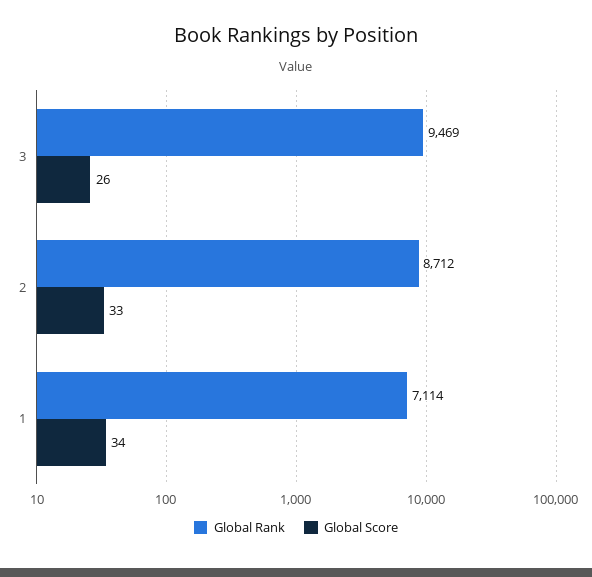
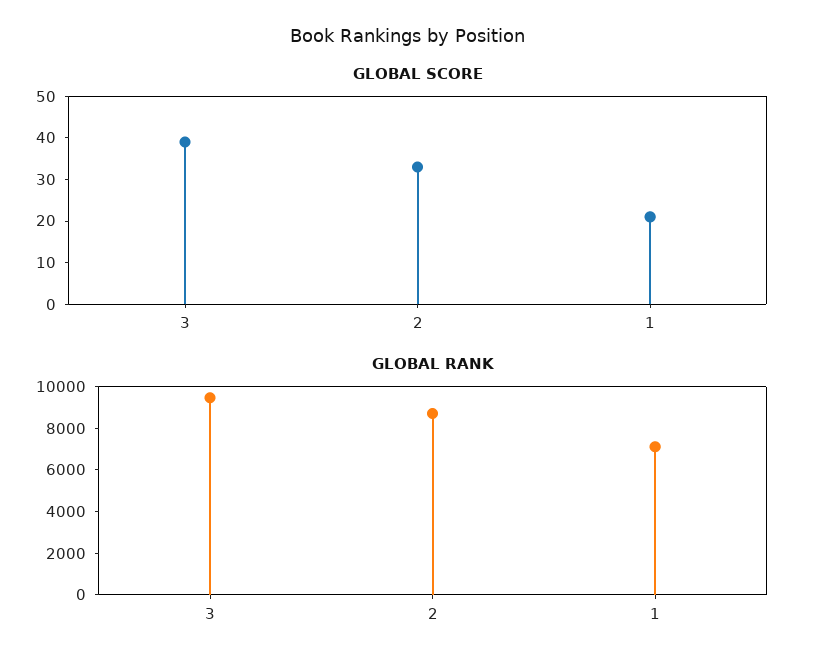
  {
    "Global Rank": {
      "3": 9469,
      "2": 8712,
      "1": 7114
    },
    "Global Score": {
-     "3": 26,
+     "3": 40,
      "2": 33,
-     "1": 34
+     "1": 20
    }
  }

